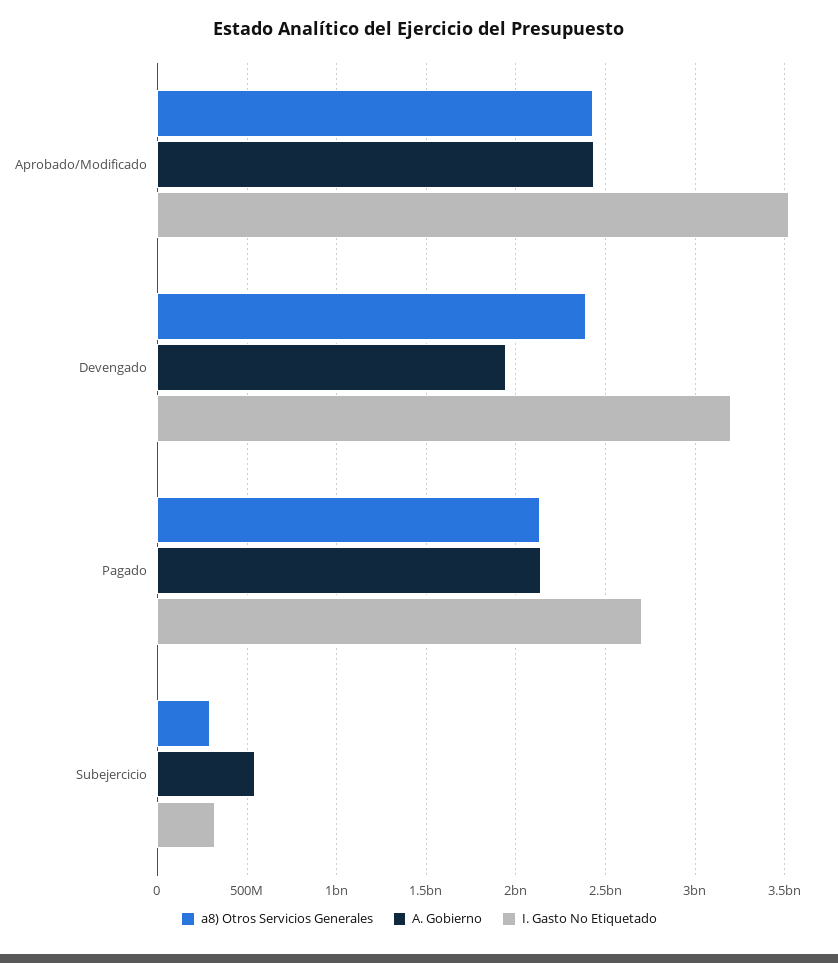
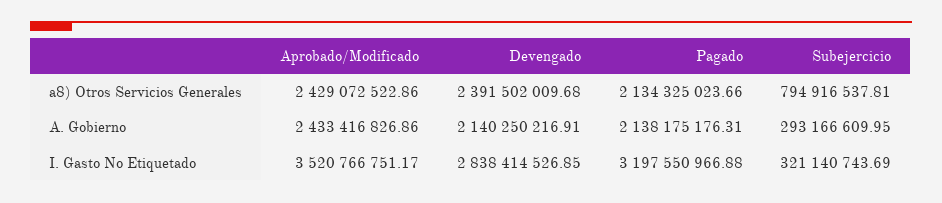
  {
    "a8) Otros Servicios Generales": {
      "Aprobado/Modificado": 2429072522.86,
      "Devengado": 2391502009.68,
      "Pagado": 2134325023.66,
-     "Subejercicio": 300000000
+     "Subejercicio": 794916537.81
    },
    "A. Gobierno": {
      "Aprobado/Modificado": 2433416826.86,
-     "Devengado": 1950000000,
+     "Devengado": 2140250216.91,
      "Pagado": 2138175176.31,
-     "Subejercicio": 550000000
+     "Subejercicio": 293166609.95
    },
    "I. Gasto No Etiquetado": {
      "Aprobado/Modificado": 3520766751.17,
-     "Devengado": 3200000000,
+     "Devengado": 2838414526.85,
-     "Pagado": 2700000000,
+     "Pagado": 3197550966.88,
      "Subejercicio": 321140743.69
    }
  }

